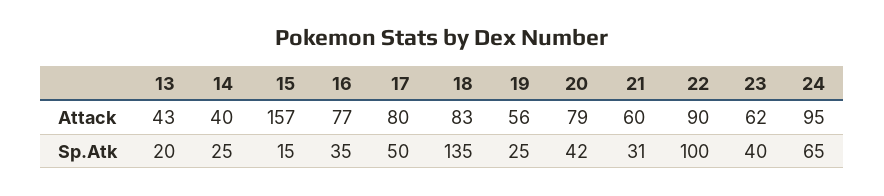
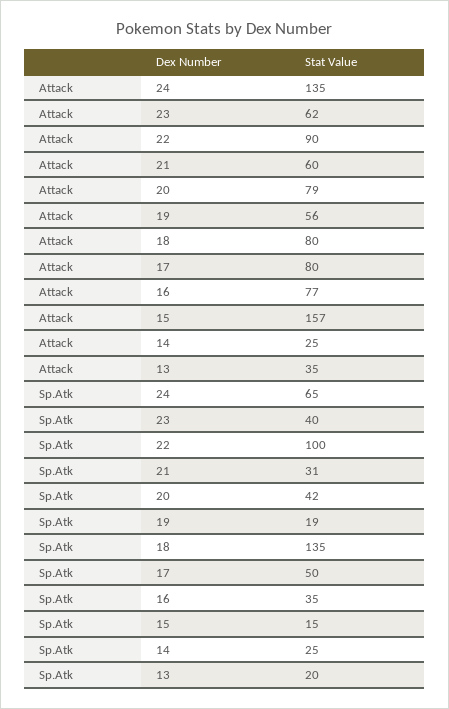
  {
    "13": {
-     "Attack": 43,
+     "Attack": 35,
      "Sp.Atk": 20
    },
    "14": {
-     "Attack": 40,
+     "Attack": 25,
      "Sp.Atk": 25
    },
    "15": {
      "Attack": 157,
      "Sp.Atk": 15
    },
    "16": {
      "Attack": 77,
      "Sp.Atk": 35
    },
    "17": {
      "Attack": 80,
      "Sp.Atk": 50
    },
    "18": {
-     "Attack": 83,
+     "Attack": 80,
      "Sp.Atk": 135
    },
    "19": {
      "Attack": 56,
-     "Sp.Atk": 25
+     "Sp.Atk": 19
    },
    "20": {
      "Attack": 79,
      "Sp.Atk": 42
    },
    "21": {
      "Attack": 60,
      "Sp.Atk": 31
    },
    "22": {
      "Attack": 90,
      "Sp.Atk": 100
    },
    "23": {
      "Attack": 62,
      "Sp.Atk": 40
    },
    "24": {
-     "Attack": 95,
+     "Attack": 135,
      "Sp.Atk": 65
    }
  }

